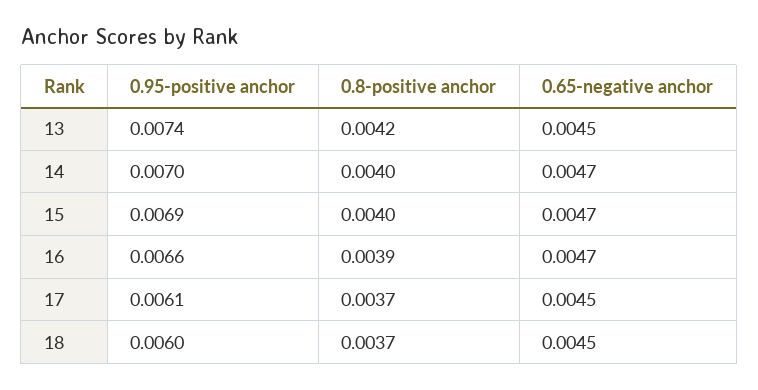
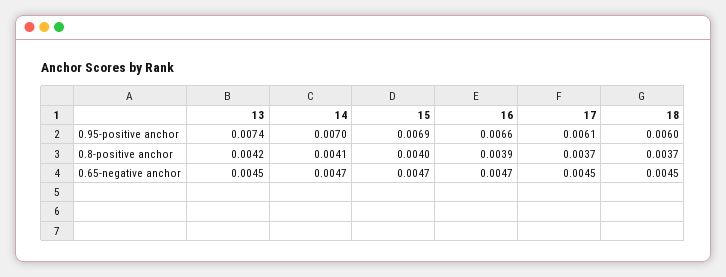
  {
    "0.95-positive anchor": {
      "13": 0.0074,
      "14": 0.007,
      "15": 0.0069,
      "16": 0.0066,
      "17": 0.0061,
      "18": 0.006
    },
    "0.8-positive anchor": {
      "13": 0.0042,
-     "14": 0.004,
+     "14": 0.0041,
      "15": 0.004,
      "16": 0.0039,
      "17": 0.0037,
      "18": 0.0037
    },
    "0.65-negative anchor": {
      "13": 0.0045,
      "14": 0.0047,
      "15": 0.0047,
      "16": 0.0047,
      "17": 0.0045,
      "18": 0.0045
    }
  }

